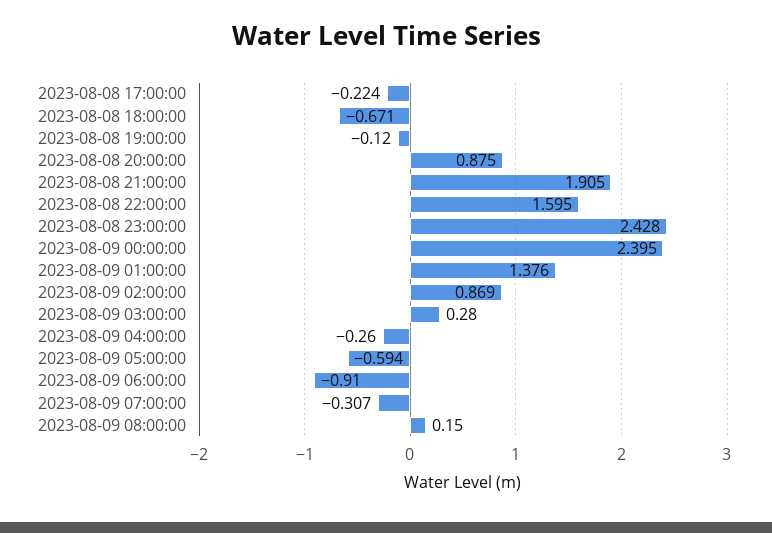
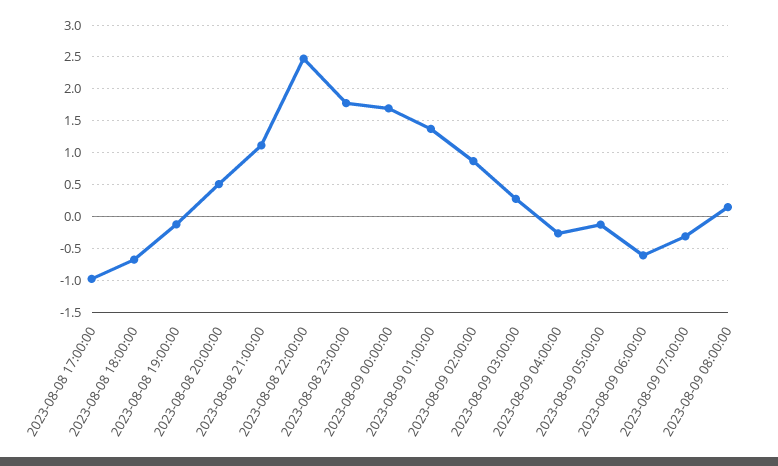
  {
-   "2023-08-08 17:00:00": -0.224,
+   "2023-08-08 17:00:00": -1,
    "2023-08-08 18:00:00": -0.671,
    "2023-08-08 19:00:00": -0.12,
-   "2023-08-08 20:00:00": 0.875,
+   "2023-08-08 20:00:00": 0.5,
-   "2023-08-08 21:00:00": 1.905,
+   "2023-08-08 21:00:00": 1.1,
-   "2023-08-08 22:00:00": 1.595,
+   "2023-08-08 22:00:00": 2.5,
-   "2023-08-08 23:00:00": 2.428,
+   "2023-08-08 23:00:00": 1.8,
-   "2023-08-09 00:00:00": 2.395,
+   "2023-08-09 00:00:00": 1.7,
    "2023-08-09 01:00:00": 1.376,
    "2023-08-09 02:00:00": 0.869,
    "2023-08-09 03:00:00": 0.28,
    "2023-08-09 04:00:00": -0.26,
-   "2023-08-09 05:00:00": -0.594,
+   "2023-08-09 05:00:00": -0.1,
-   "2023-08-09 06:00:00": -0.91,
+   "2023-08-09 06:00:00": -0.6,
    "2023-08-09 07:00:00": -0.307,
    "2023-08-09 08:00:00": 0.15
  }

